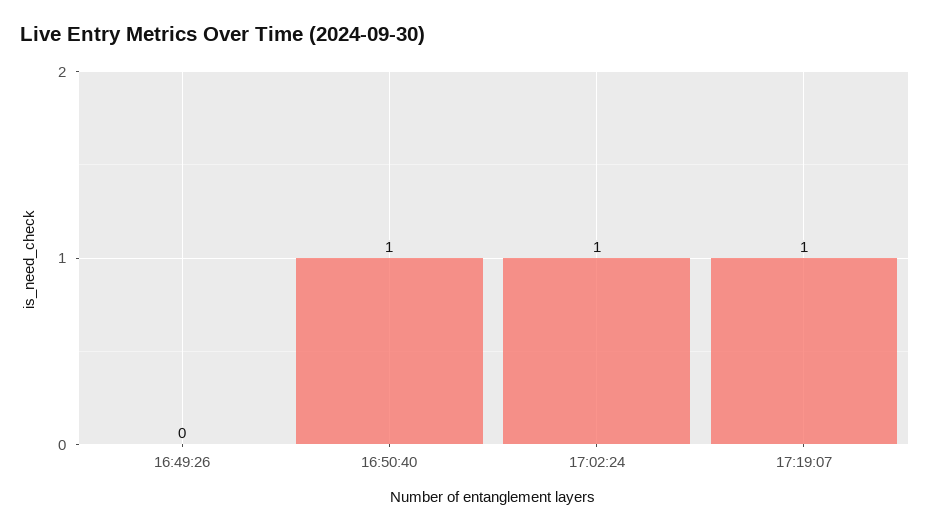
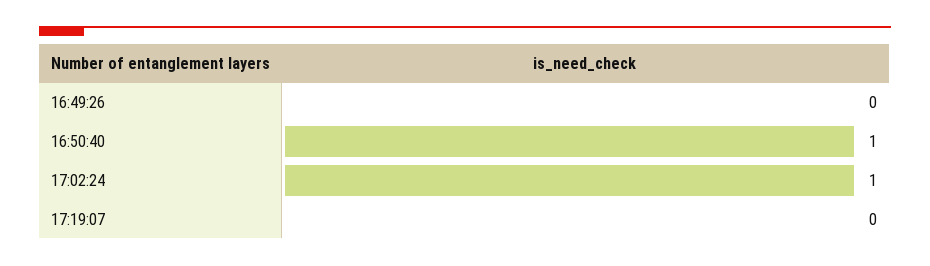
  {
    "16:49:26": 0,
    "16:50:40": 1,
    "17:02:24": 1,
-   "17:19:07": 1
+   "17:19:07": 0
  }

